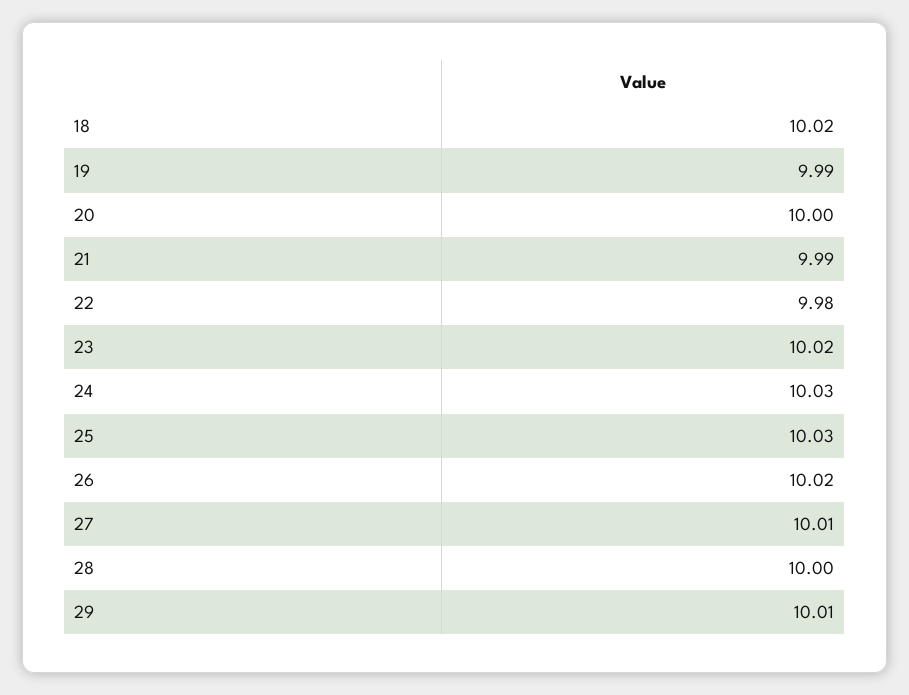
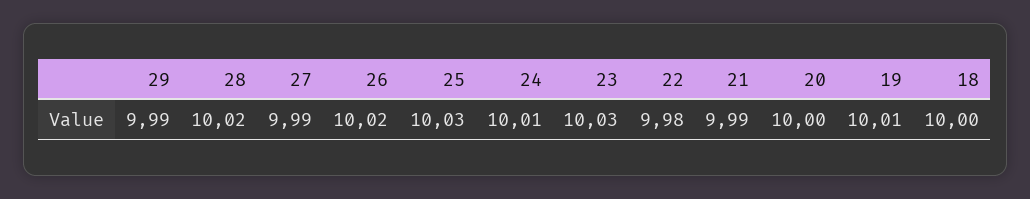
  {
-   "18": 10.02,
+   "18": 10,
-   "19": 9.99,
+   "19": 10.01,
    "20": 10,
    "21": 9.99,
    "22": 9.98,
-   "23": 10.02,
+   "23": 10.03,
-   "24": 10.03,
+   "24": 10.01,
    "25": 10.03,
    "26": 10.02,
-   "27": 10.01,
+   "27": 9.99,
-   "28": 10,
+   "28": 10.02,
-   "29": 10.01
+   "29": 9.99
  }

